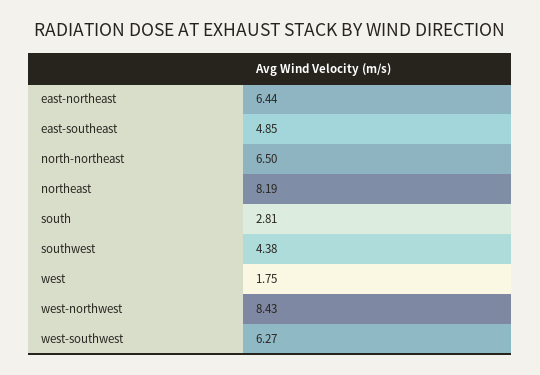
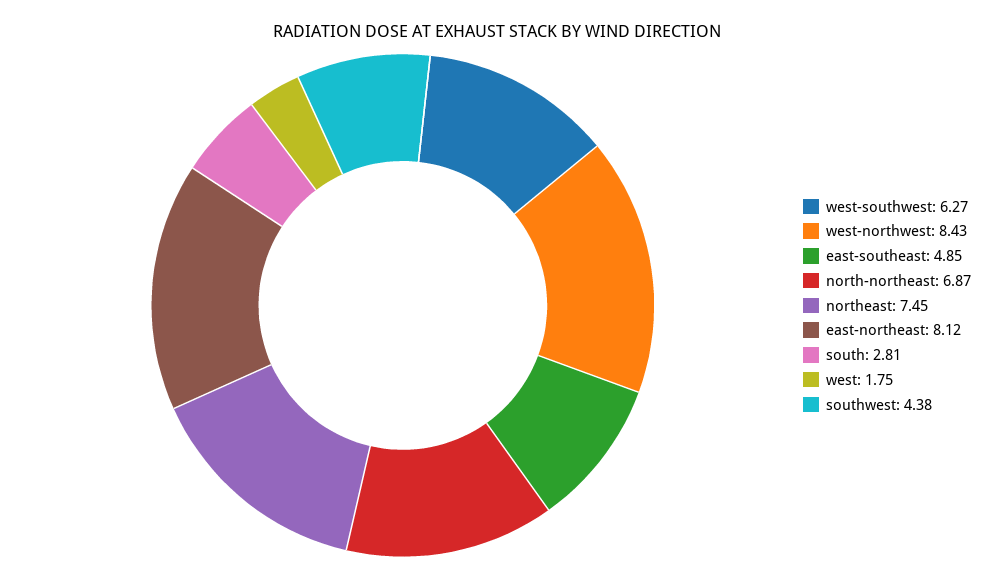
  {
-   "east-northeast": 6.44,
+   "east-northeast": 8.12,
    "east-southeast": 4.85,
-   "north-northeast": 6.5,
+   "north-northeast": 6.87,
-   "northeast": 8.19,
+   "northeast": 7.45,
    "south": 2.81,
    "southwest": 4.38,
    "west": 1.75,
    "west-northwest": 8.43,
    "west-southwest": 6.27
  }

